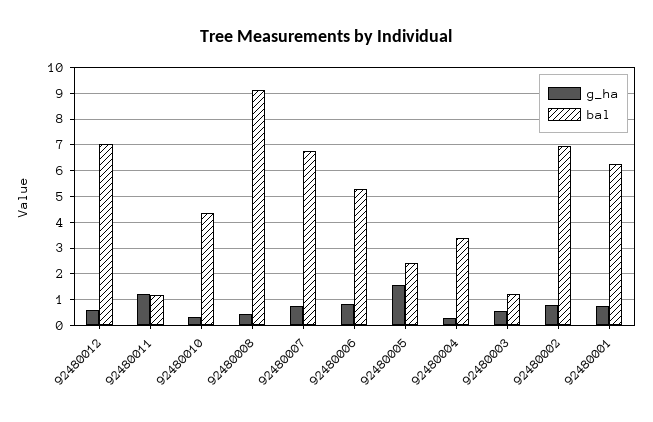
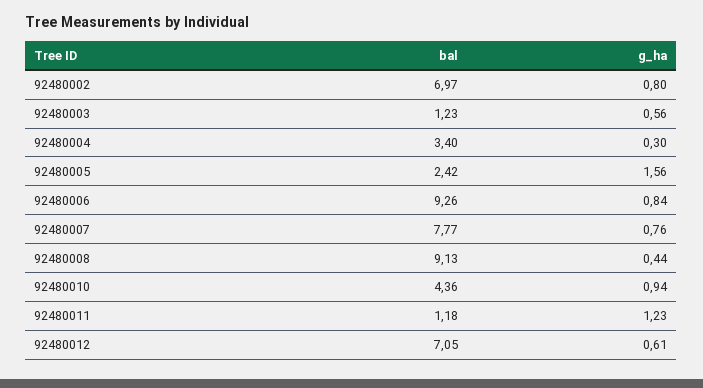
  {
    "g_ha": {
      "92480012": 0.61,
      "92480011": 1.23,
-     "92480010": 0.25,
+     "92480010": 0.94,
      "92480008": 0.44,
      "92480007": 0.76,
      "92480006": 0.84,
      "92480005": 1.56,
      "92480004": 0.3,
      "92480003": 0.56,
-     "92480002": 0.8,
+     "92480002": 0.8
-     "92480001": 0.75
    },
    "bal": {
      "92480012": 7.05,
      "92480011": 1.18,
      "92480010": 4.36,
      "92480008": 9.13,
-     "92480007": 6.75,
+     "92480007": 7.77,
-     "92480006": 5.25,
+     "92480006": 9.26,
      "92480005": 2.42,
      "92480004": 3.4,
      "92480003": 1.23,
-     "92480002": 6.97,
+     "92480002": 6.97
-     "92480001": 6.25
    }
  }

